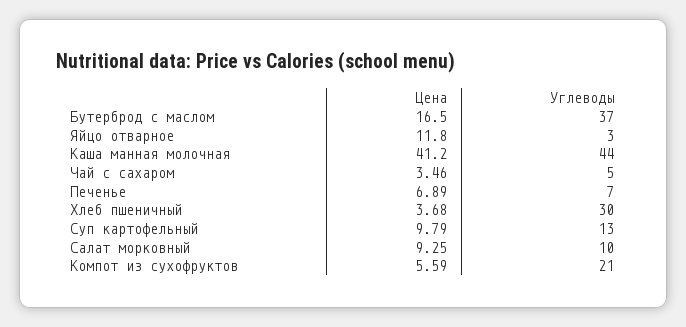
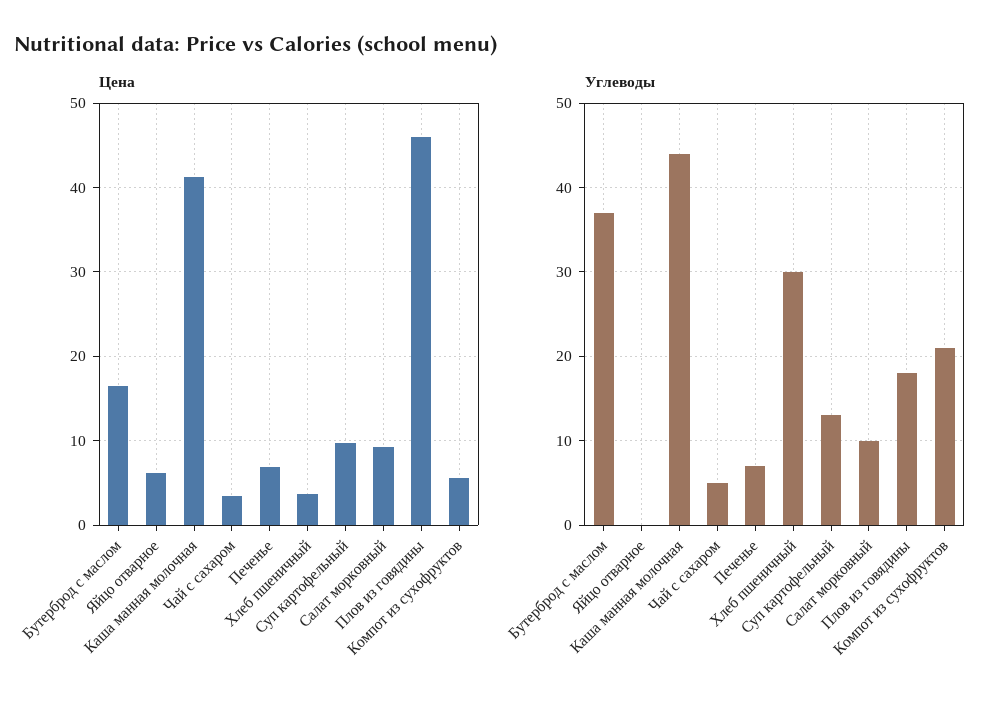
  {
    "Цена": {
      "Бутерброд с маслом": 16.5,
-     "Яйцо отварное": 11.8,
+     "Яйцо отварное": 6,
      "Каша манная молочная": 41.2,
      "Чай с сахаром": 3.46,
      "Печенье": 6.89,
      "Хлеб пшеничный": 3.68,
      "Суп картофельный": 9.79,
      "Салат морковный": 9.25,
-     "Компот из сухофруктов": 5.59
+     "Компот из сухофруктов": 5.59,
+     "Плов из говядины": 46
    },
    "Углеводы": {
      "Бутерброд с маслом": 37,
-     "Яйцо отварное": 3,
+     "Яйцо отварное": 0,
      "Каша манная молочная": 44,
      "Чай с сахаром": 5,
      "Печенье": 7,
      "Хлеб пшеничный": 30,
      "Суп картофельный": 13,
      "Салат морковный": 10,
-     "Компот из сухофруктов": 21
+     "Компот из сухофруктов": 21,
+     "Плов из говядины": 18
    }
  }

